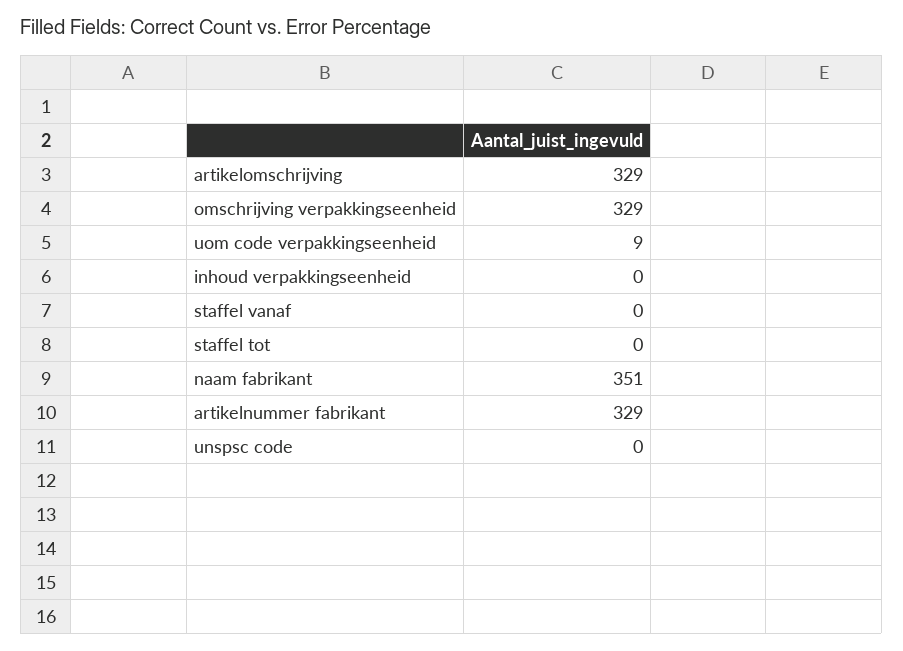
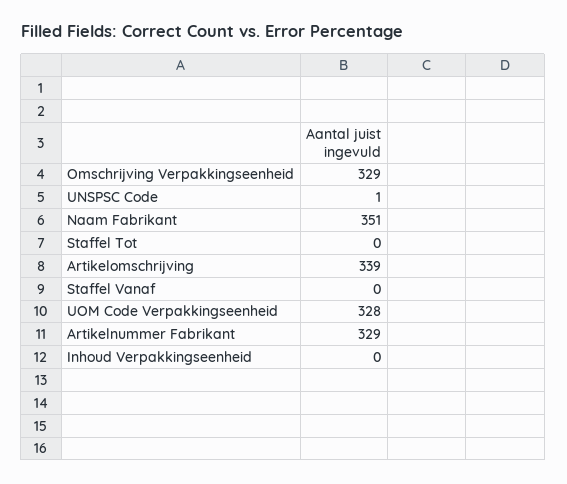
  {
-   "artikelomschrijving": 329,
+   "artikelomschrijving": 339,
    "omschrijving verpakkingseenheid": 329,
-   "uom code verpakkingseenheid": 9,
+   "uom code verpakkingseenheid": 328,
    "inhoud verpakkingseenheid": 0,
    "staffel vanaf": 0,
    "staffel tot": 0,
    "naam fabrikant": 351,
    "artikelnummer fabrikant": 329,
-   "unspsc code": 0
+   "unspsc code": 1
  }

